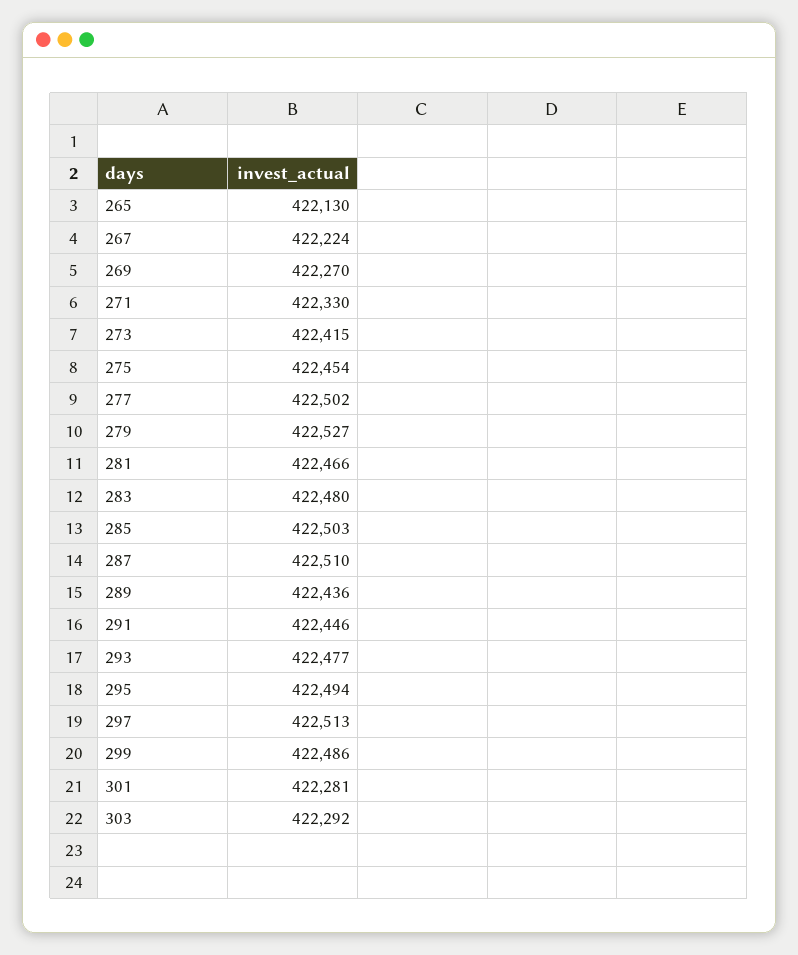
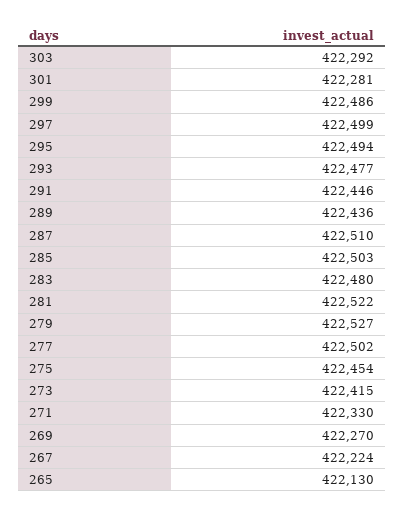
  {
    "265": 422130,
    "267": 422224,
    "269": 422270,
    "271": 422330,
    "273": 422415,
    "275": 422454,
    "277": 422502,
    "279": 422527,
-   "281": 422466,
+   "281": 422522,
    "283": 422480,
    "285": 422503,
    "287": 422510,
    "289": 422436,
    "291": 422446,
    "293": 422477,
    "295": 422494,
-   "297": 422513,
+   "297": 422499,
    "299": 422486,
    "301": 422281,
    "303": 422292
  }

